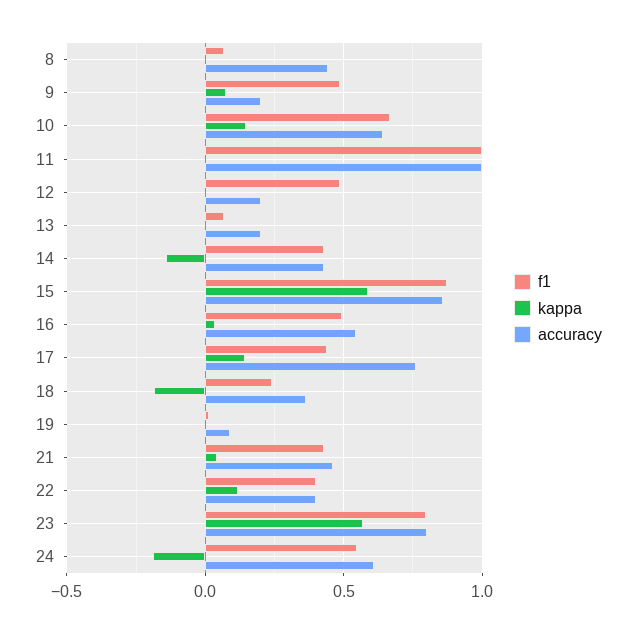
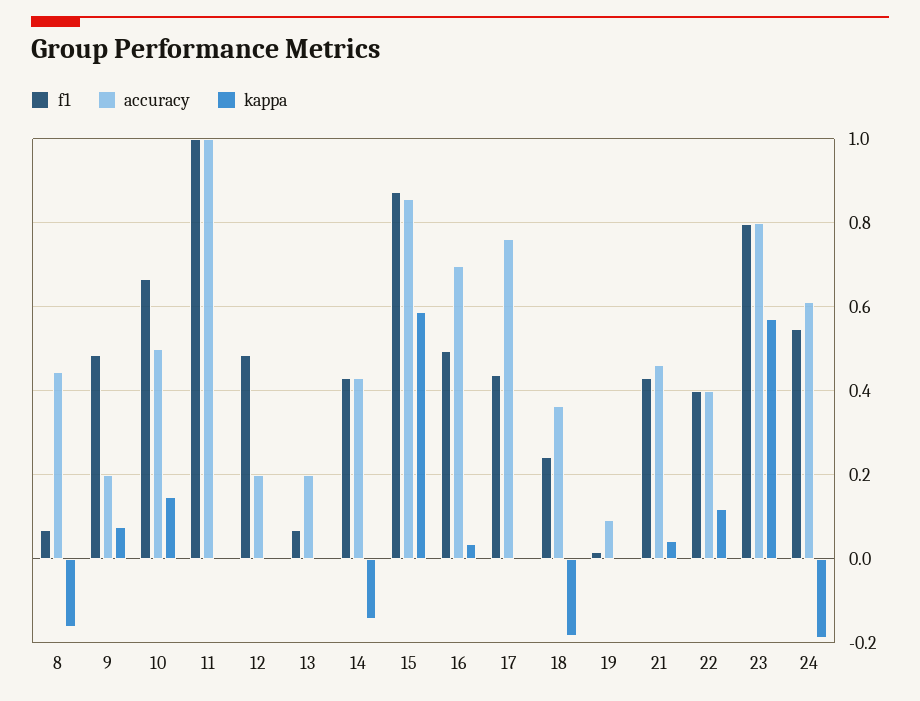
  {
    "f1": {
      "8": 0.06,
      "9": 0.48,
      "10": 0.66,
      "11": 1,
      "12": 0.48,
      "13": 0.06,
      "14": 0.42,
      "15": 0.88,
      "16": 0.5,
      "17": 0.44,
      "18": 0.24,
      "19": 0.02,
      "21": 0.42,
      "22": 0.4,
      "23": 0.8,
      "24": 0.54
    },
    "kappa": {
-     "8": 0,
+     "8": -0.16,
      "9": 0.08,
      "10": 0.14,
      "11": 0,
      "12": 0,
      "13": 0,
      "14": -0.14,
      "15": 0.58,
      "16": 0.04,
-     "17": 0.15,
+     "17": 0,
      "18": -0.18,
      "19": 0,
      "21": 0.04,
      "22": 0.12,
      "23": 0.58,
      "24": -0.18
    },
    "accuracy": {
      "8": 0.44,
      "9": 0.2,
-     "10": 0.65,
+     "10": 0.5,
      "11": 1,
      "12": 0.2,
      "13": 0.2,
      "14": 0.42,
      "15": 0.86,
-     "16": 0.55,
+     "16": 0.7,
      "17": 0.76,
      "18": 0.36,
      "19": 0.1,
      "21": 0.46,
      "22": 0.4,
      "23": 0.8,
      "24": 0.62
    }
  }

